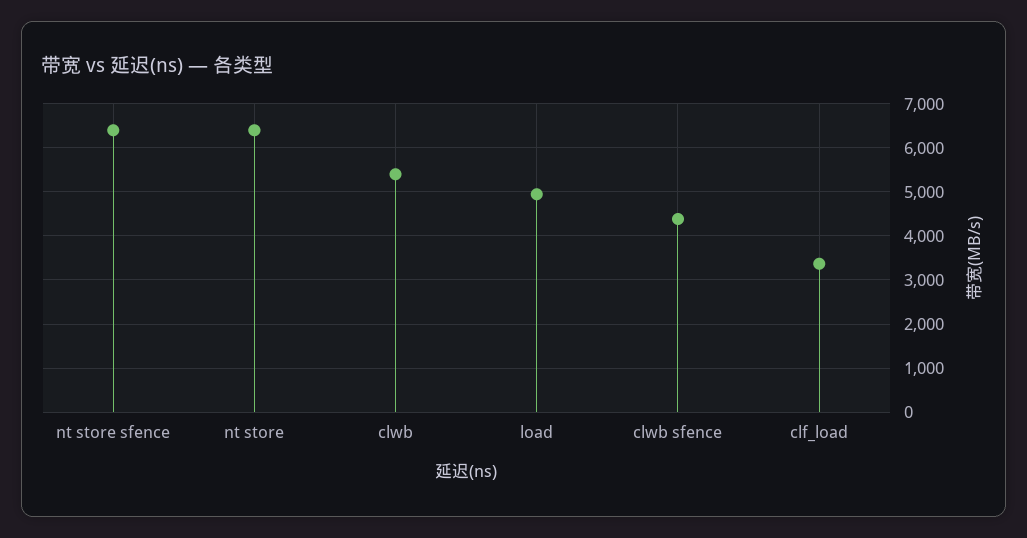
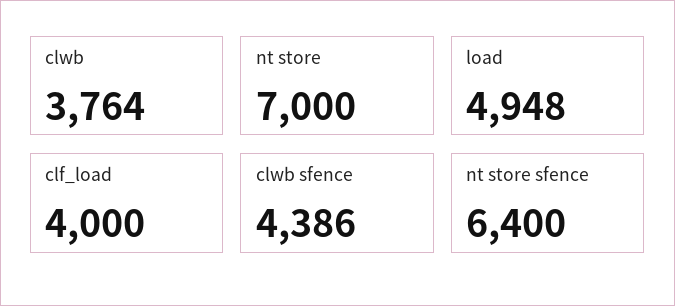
  {
    "nt store sfence": 6400,
-   "nt store": 6400,
+   "nt store": 7000,
-   "clwb": 5400,
+   "clwb": 3764,
    "load": 4948,
    "clwb sfence": 4386,
-   "clf_load": 3400
+   "clf_load": 4000
  }

